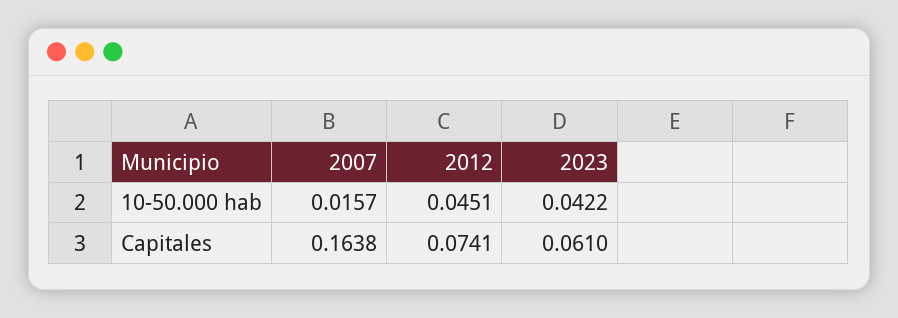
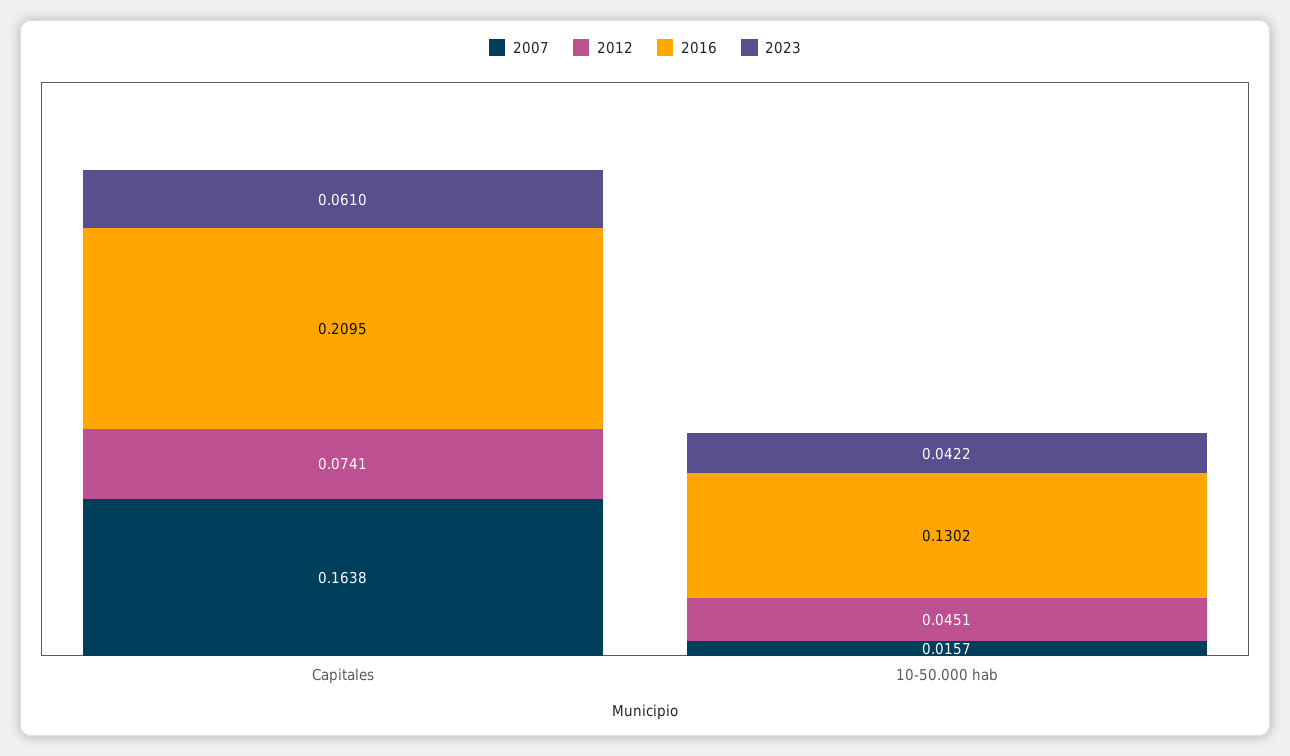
  {
    "2007": {
      "10-50.000 hab": 0.0157,
      "Capitales": 0.1638
    },
    "2012": {
      "10-50.000 hab": 0.0451,
      "Capitales": 0.0741
    },
    "2023": {
      "10-50.000 hab": 0.0422,
      "Capitales": 0.061
-   }
+   },
+   "2016": {
+     "Capitales": 0.2095,
+     "10-50.000 hab": 0.1302
+   }
  }

